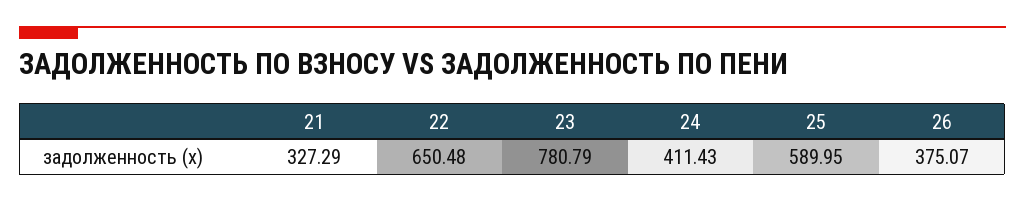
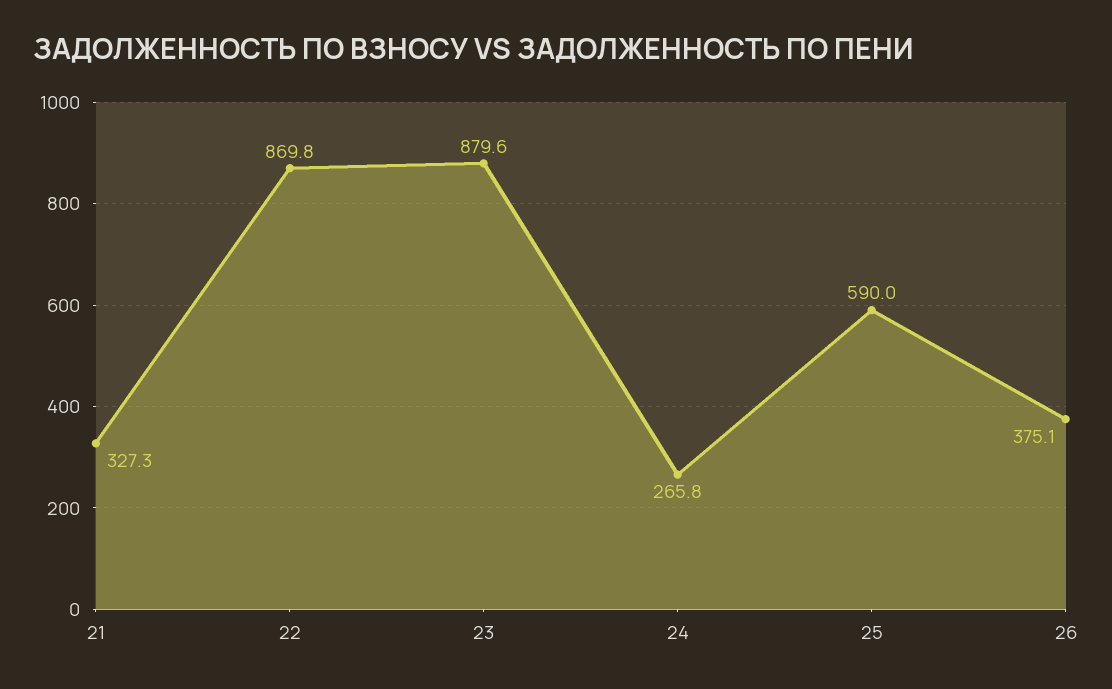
  {
    "21": 327.29,
-   "22": 650.48,
+   "22": 869.8,
-   "23": 780.79,
+   "23": 879.6,
-   "24": 411.43,
+   "24": 265.8,
    "25": 589.95,
    "26": 375.07
  }

